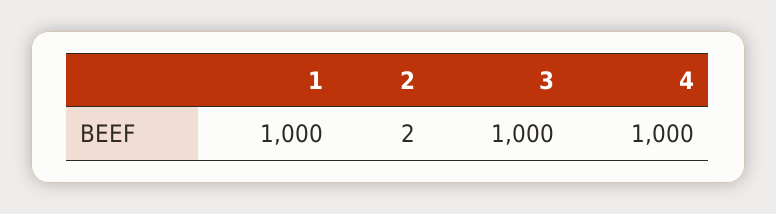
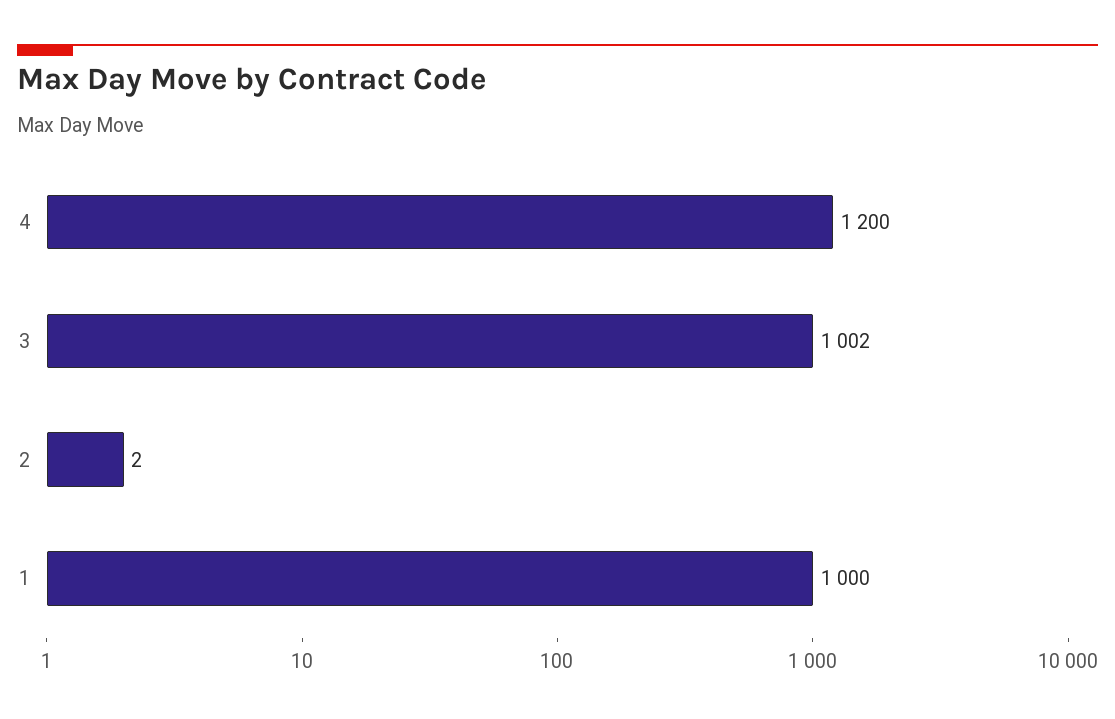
  {
    "1": 1000,
    "2": 2,
-   "3": 1000,
+   "3": 1002,
-   "4": 1000
+   "4": 1200
  }

